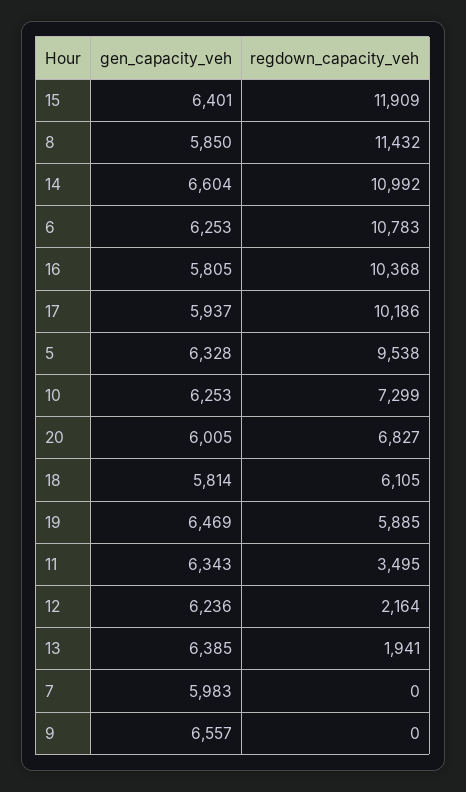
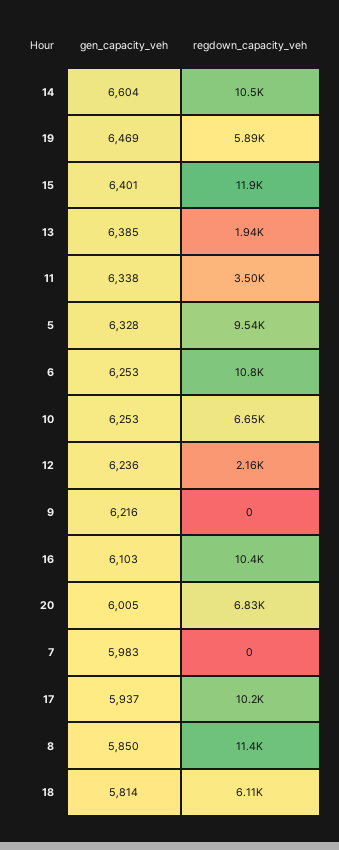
  {
    "gen_capacity_veh": {
      "15": 6401,
      "8": 5850,
      "14": 6604,
      "6": 6253,
-     "16": 5805,
+     "16": 6103,
      "17": 5937,
      "5": 6328,
      "10": 6253,
      "20": 6005,
      "18": 5814,
      "19": 6469,
-     "11": 6343,
+     "11": 6338,
      "12": 6236,
      "13": 6385,
      "7": 5983,
-     "9": 6557
+     "9": 6216
    },
    "regdown_capacity_veh": {
      "15": 11909,
      "8": 11432,
-     "14": 10992,
+     "14": 10500,
      "6": 10783,
      "16": 10368,
      "17": 10186,
      "5": 9538,
-     "10": 7299,
+     "10": 6650,
      "20": 6827,
      "18": 6105,
      "19": 5885,
      "11": 3495,
      "12": 2164,
      "13": 1941,
      "7": 0,
      "9": 0
    }
  }

